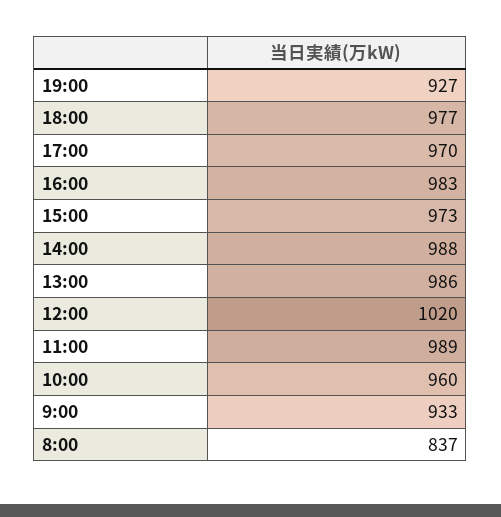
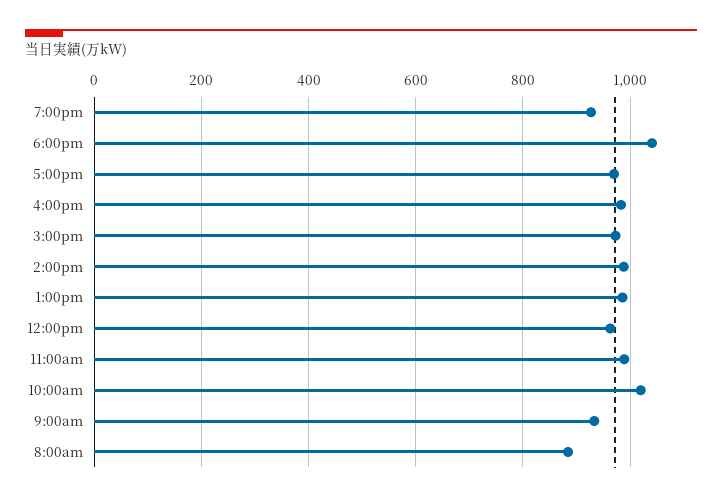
  {
    "19:00": 927,
-   "18:00": 977,
+   "18:00": 1040,
    "17:00": 970,
    "16:00": 983,
    "15:00": 973,
    "14:00": 988,
    "13:00": 986,
-   "12:00": 1020,
+   "12:00": 960,
    "11:00": 989,
-   "10:00": 960,
+   "10:00": 1020,
    "9:00": 933,
-   "8:00": 837
+   "8:00": 880
  }

